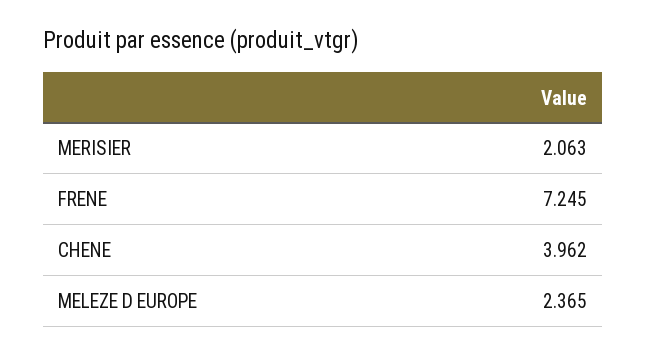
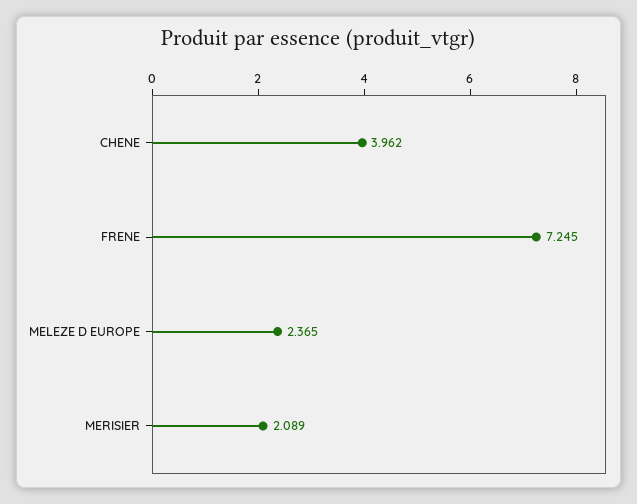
  {
-   "MERISIER": 2.063,
+   "MERISIER": 2.089,
    "FRENE": 7.245,
    "CHENE": 3.962,
    "MELEZE D EUROPE": 2.365
  }

